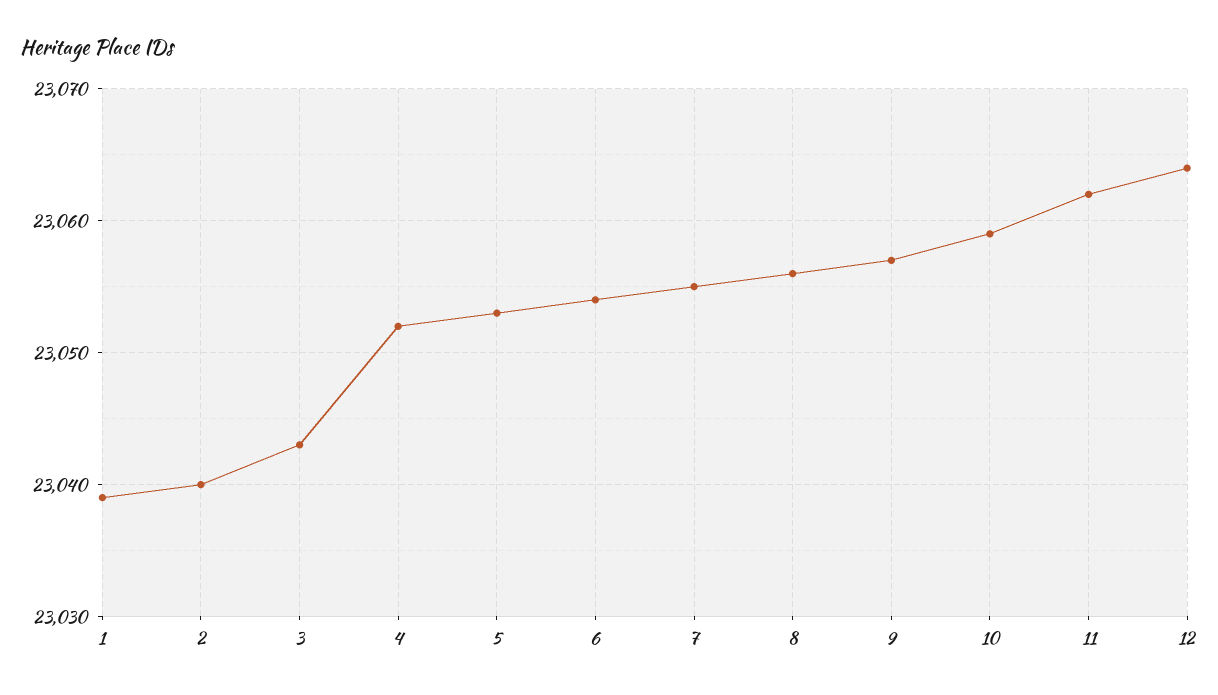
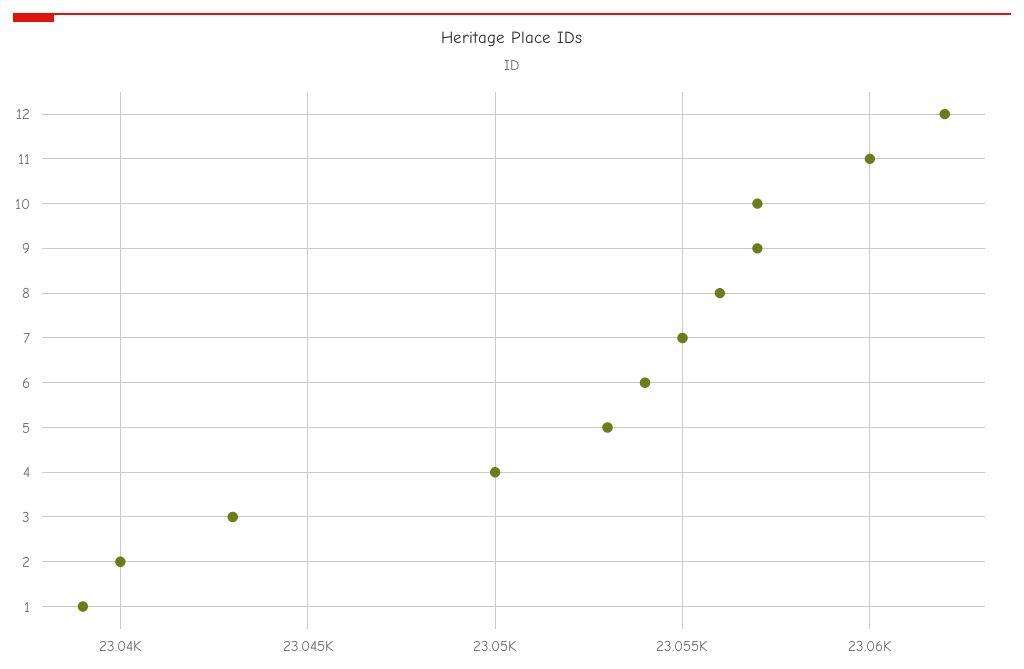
  {
    "1": 23039,
    "2": 23040,
    "3": 23043,
-   "4": 23052,
+   "4": 23050,
    "5": 23053,
    "6": 23054,
    "7": 23055,
    "8": 23056,
    "9": 23057,
-   "10": 23059,
+   "10": 23057,
-   "11": 23062,
+   "11": 23060,
-   "12": 23064
+   "12": 23062
  }

